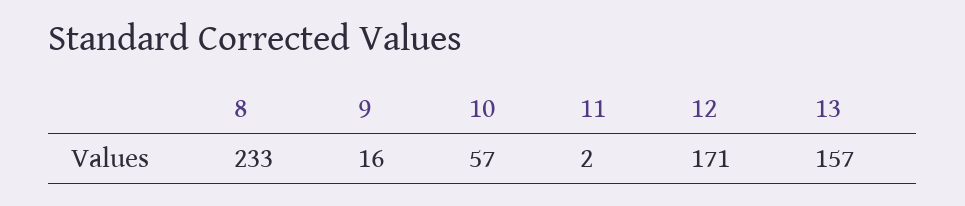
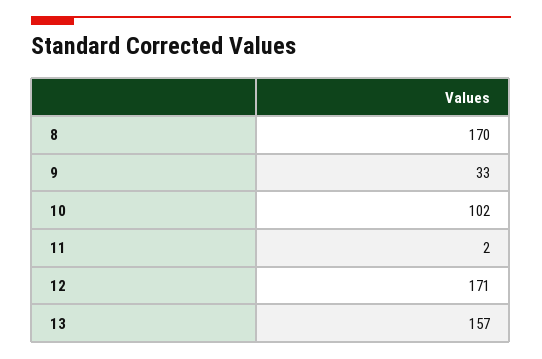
  {
-   "8": 233,
+   "8": 170,
-   "9": 16,
+   "9": 33,
-   "10": 57,
+   "10": 102,
    "11": 2,
    "12": 171,
    "13": 157
  }

